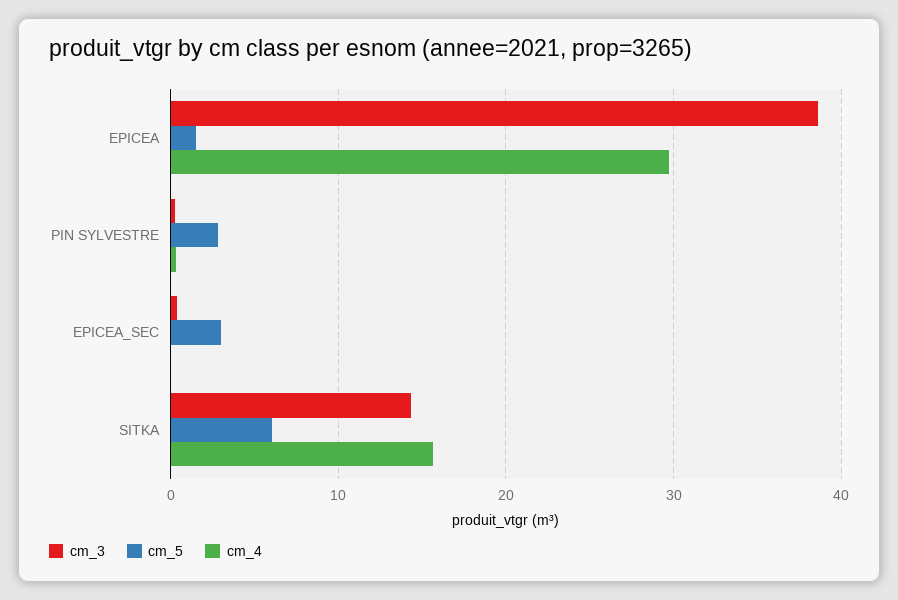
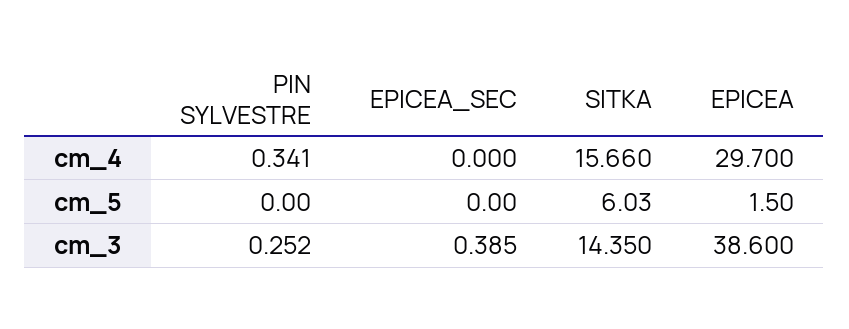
  {
    "cm_3": {
      "EPICEA": 38.6,
      "PIN SYLVESTRE": 0.252,
      "EPICEA_SEC": 0.385,
      "SITKA": 14.35
    },
    "cm_5": {
      "EPICEA": 1.5,
-     "PIN SYLVESTRE": 3,
+     "PIN SYLVESTRE": 0,
-     "EPICEA_SEC": 3,
+     "EPICEA_SEC": 0,
      "SITKA": 6.03
    },
    "cm_4": {
      "EPICEA": 29.7,
      "PIN SYLVESTRE": 0.341,
      "EPICEA_SEC": 0,
      "SITKA": 15.66
    }
  }

